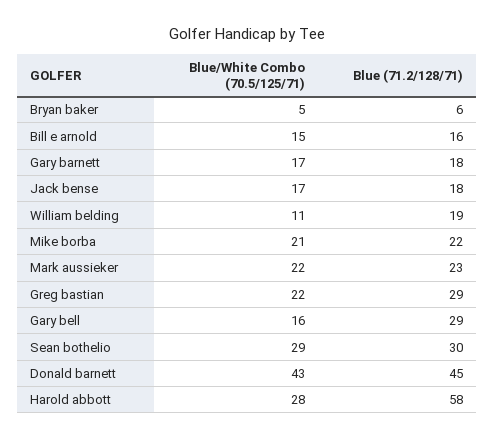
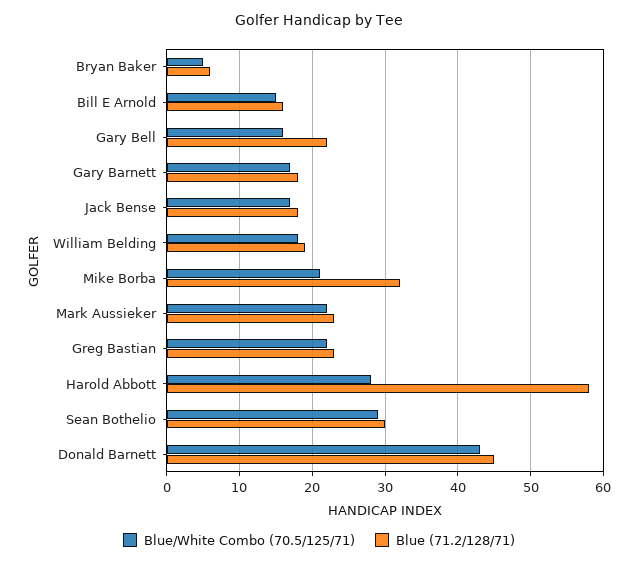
  {
    "Blue/White Combo (70.5/125/71)": {
      "Bryan baker": 5,
      "Bill e arnold": 15,
      "Gary barnett": 17,
      "Jack bense": 17,
-     "William belding": 11,
+     "William belding": 18,
      "Mike borba": 21,
      "Mark aussieker": 22,
      "Greg bastian": 22,
      "Gary bell": 16,
      "Sean bothelio": 29,
      "Donald barnett": 43,
      "Harold abbott": 28
    },
    "Blue (71.2/128/71)": {
      "Bryan baker": 6,
      "Bill e arnold": 16,
      "Gary barnett": 18,
      "Jack bense": 18,
      "William belding": 19,
-     "Mike borba": 22,
+     "Mike borba": 32,
      "Mark aussieker": 23,
-     "Greg bastian": 29,
+     "Greg bastian": 23,
-     "Gary bell": 29,
+     "Gary bell": 22,
      "Sean bothelio": 30,
      "Donald barnett": 45,
      "Harold abbott": 58
    }
  }

